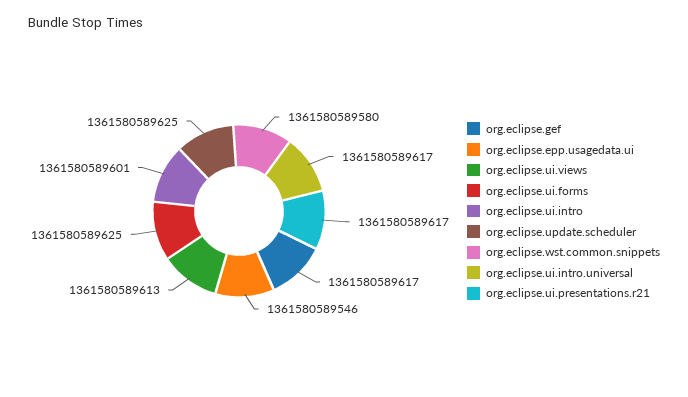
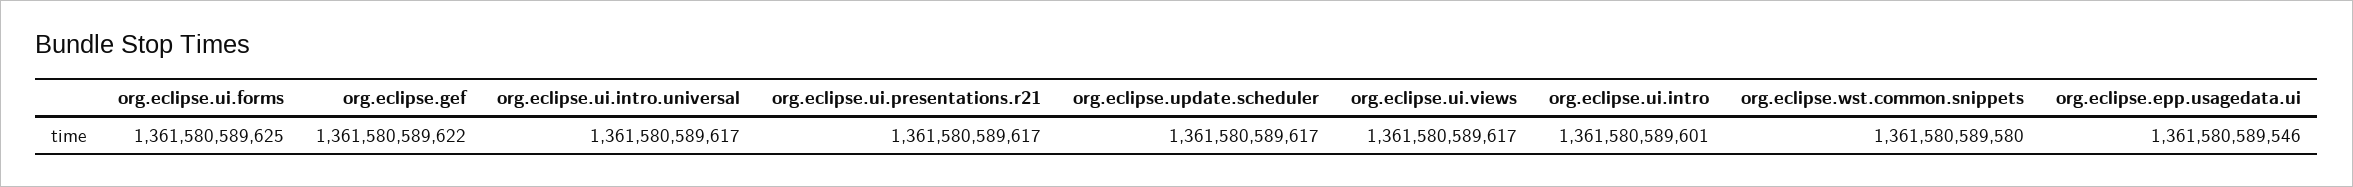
  {
-   "org.eclipse.gef": 1361580589617,
+   "org.eclipse.gef": 1361580589622,
    "org.eclipse.epp.usagedata.ui": 1361580589546,
-   "org.eclipse.ui.views": 1361580589613,
+   "org.eclipse.ui.views": 1361580589617,
    "org.eclipse.ui.forms": 1361580589625,
    "org.eclipse.ui.intro": 1361580589601,
-   "org.eclipse.update.scheduler": 1361580589625,
+   "org.eclipse.update.scheduler": 1361580589617,
    "org.eclipse.wst.common.snippets": 1361580589580,
    "org.eclipse.ui.intro.universal": 1361580589617,
    "org.eclipse.ui.presentations.r21": 1361580589617
  }

